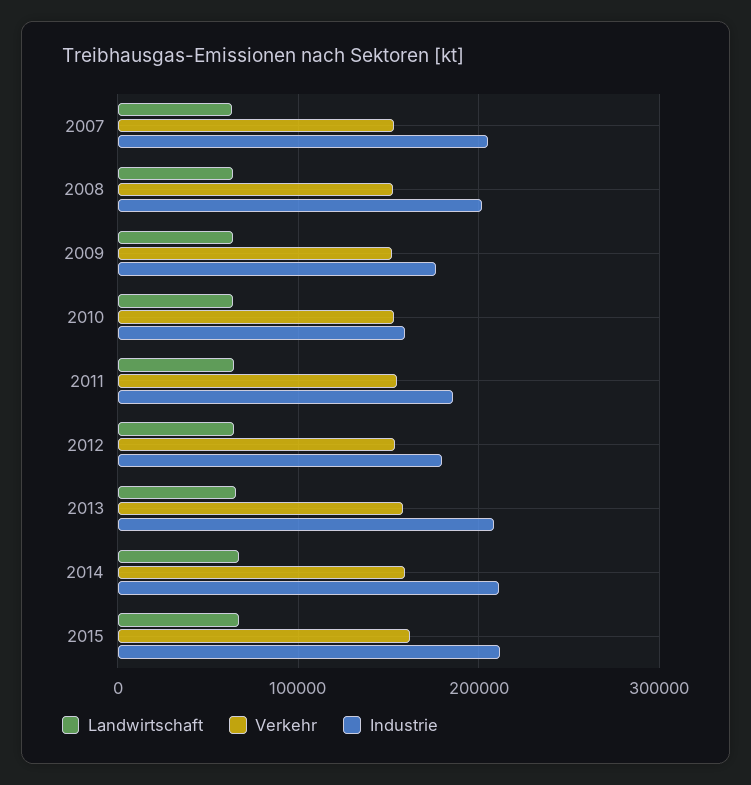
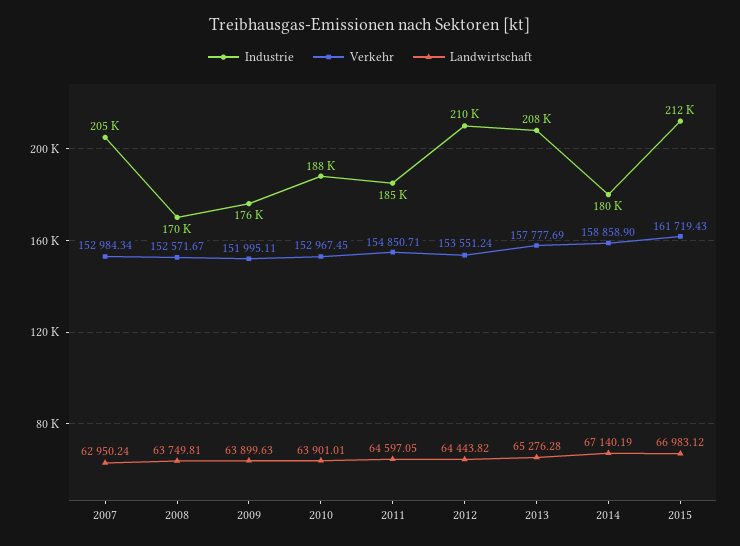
  {
    "Landwirtschaft": {
      "2007": 62950.24,
      "2008": 63749.81,
      "2009": 63899.63,
      "2010": 63901.01,
      "2011": 64597.05,
      "2012": 64443.82,
      "2013": 65276.28,
      "2014": 67140.19,
      "2015": 66983.12
    },
    "Verkehr": {
      "2007": 152984.34,
      "2008": 152571.67,
      "2009": 151995.11,
      "2010": 152967.45,
      "2011": 154850.71,
      "2012": 153551.24,
      "2013": 157777.69,
      "2014": 158858.9,
      "2015": 161719.43
    },
    "Industrie": {
      "2007": 205000,
-     "2008": 200000,
+     "2008": 170000,
      "2009": 176000,
-     "2010": 160000,
+     "2010": 188000,
      "2011": 185000,
-     "2012": 180000,
+     "2012": 210000,
      "2013": 208000,
-     "2014": 210000,
+     "2014": 180000,
      "2015": 212000
    }
  }

